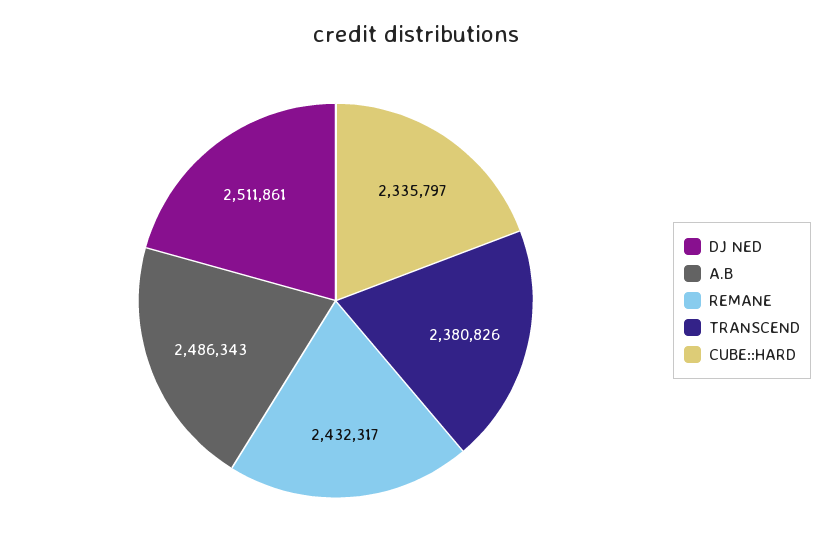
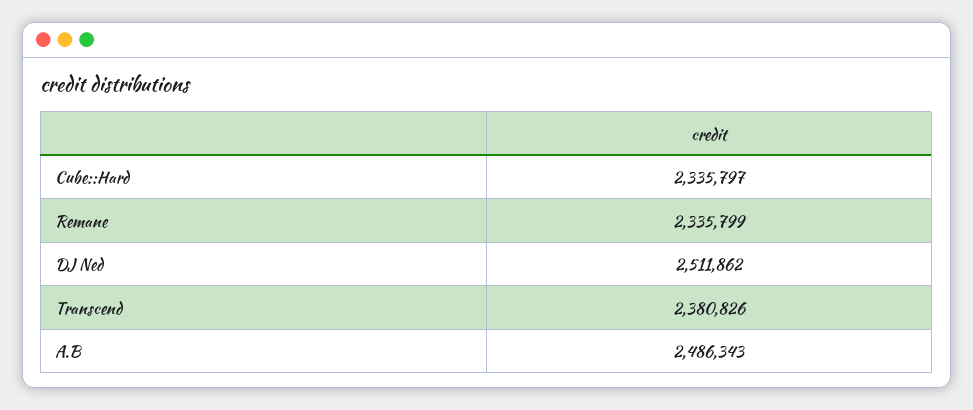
  {
-   "DJ NED": 2511861,
+   "DJ NED": 2511862,
    "A.B": 2486343,
-   "REMANE": 2432317,
+   "REMANE": 2335799,
    "TRANSCEND": 2380826,
    "CUBE::HARD": 2335797
  }

